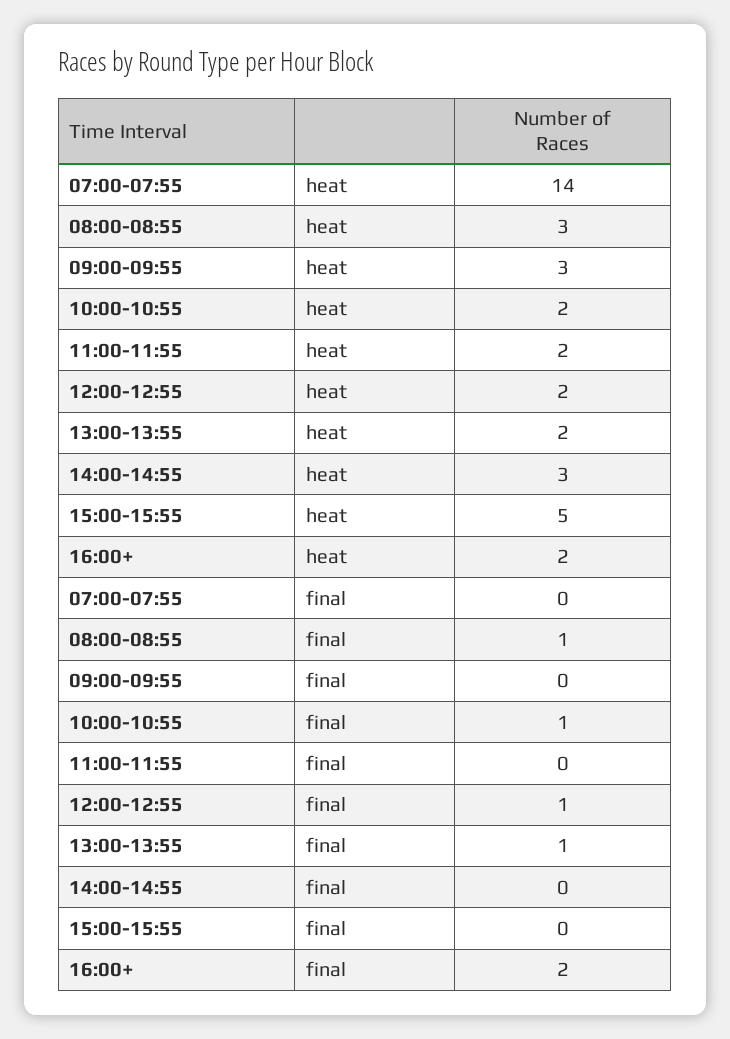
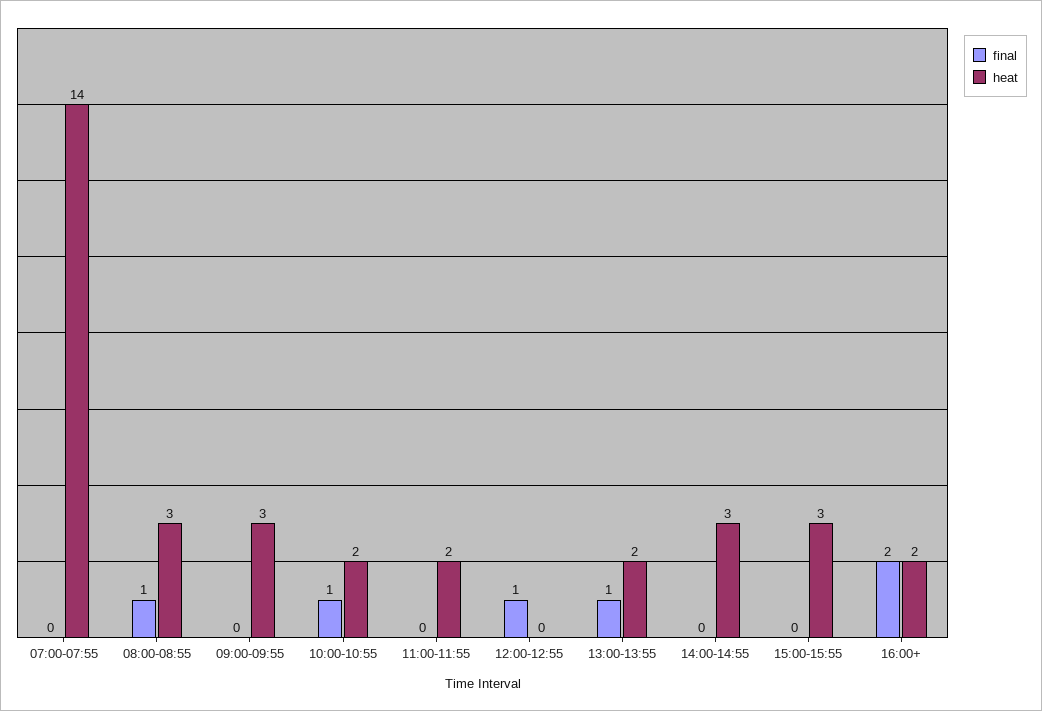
  {
    "heat": {
      "07:00-07:55": 14,
      "08:00-08:55": 3,
      "09:00-09:55": 3,
      "10:00-10:55": 2,
      "11:00-11:55": 2,
-     "12:00-12:55": 2,
+     "12:00-12:55": 0,
      "13:00-13:55": 2,
      "14:00-14:55": 3,
-     "15:00-15:55": 5,
+     "15:00-15:55": 3,
      "16:00+": 2
    },
    "final": {
      "07:00-07:55": 0,
      "08:00-08:55": 1,
      "09:00-09:55": 0,
      "10:00-10:55": 1,
      "11:00-11:55": 0,
      "12:00-12:55": 1,
      "13:00-13:55": 1,
      "14:00-14:55": 0,
      "15:00-15:55": 0,
      "16:00+": 2
    }
  }

